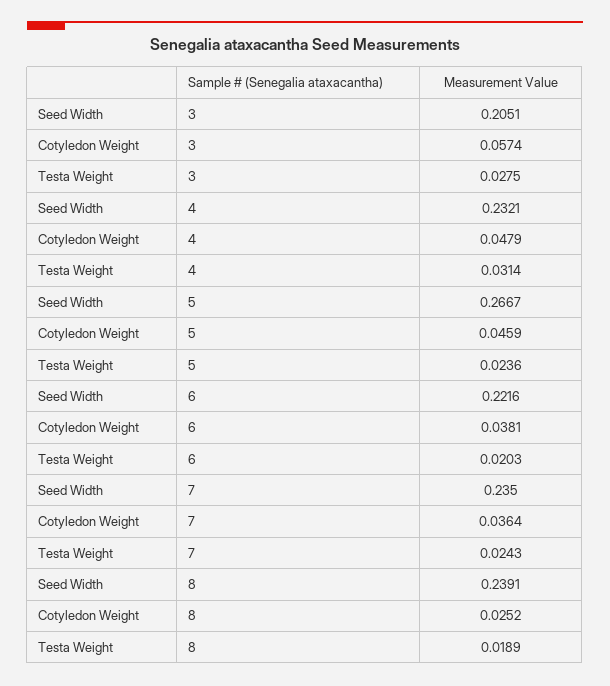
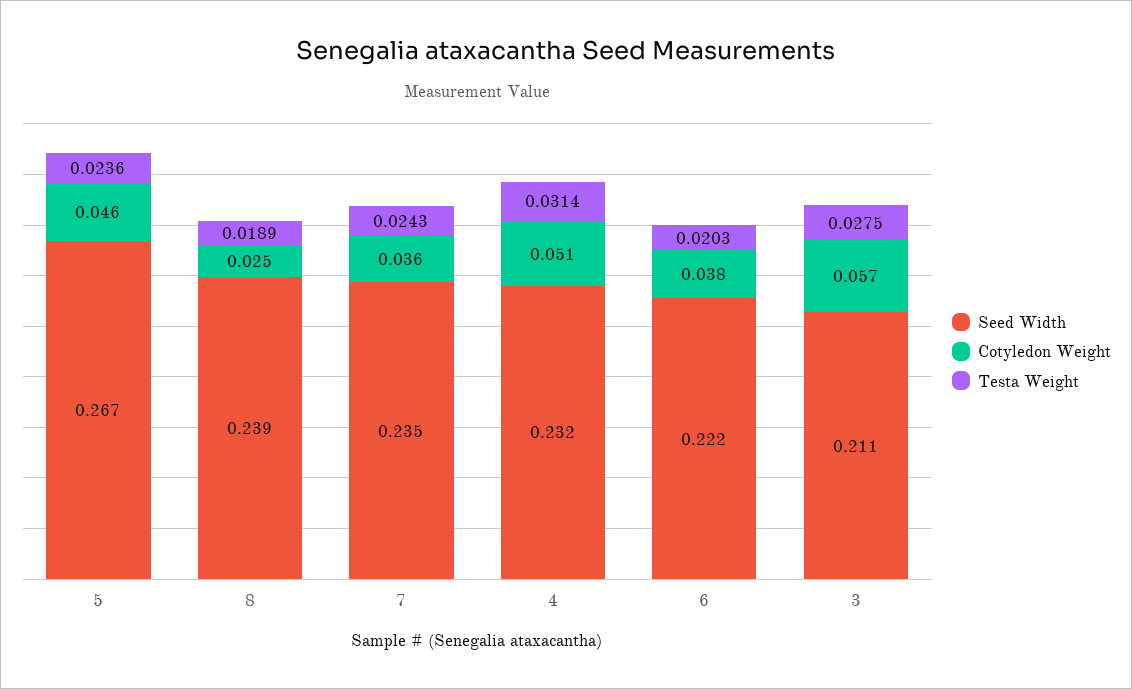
  {
    "Seed Width": {
-     "3": 0.2051,
+     "3": 0.211,
      "4": 0.2321,
      "5": 0.2667,
      "6": 0.2216,
      "7": 0.235,
      "8": 0.2391
    },
    "Cotyledon Weight": {
      "3": 0.0574,
-     "4": 0.0479,
+     "4": 0.051,
      "5": 0.0459,
      "6": 0.0381,
      "7": 0.0364,
      "8": 0.0252
    },
    "Testa Weight": {
      "3": 0.0275,
      "4": 0.0314,
      "5": 0.0236,
      "6": 0.0203,
      "7": 0.0243,
      "8": 0.0189
    }
  }

